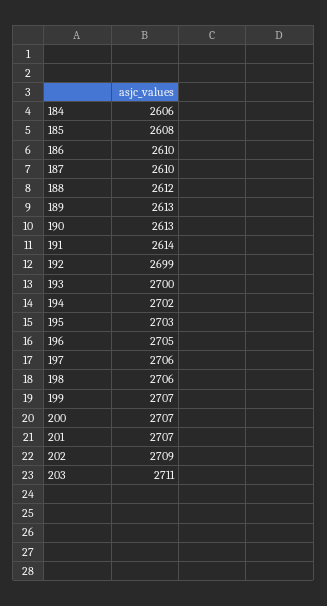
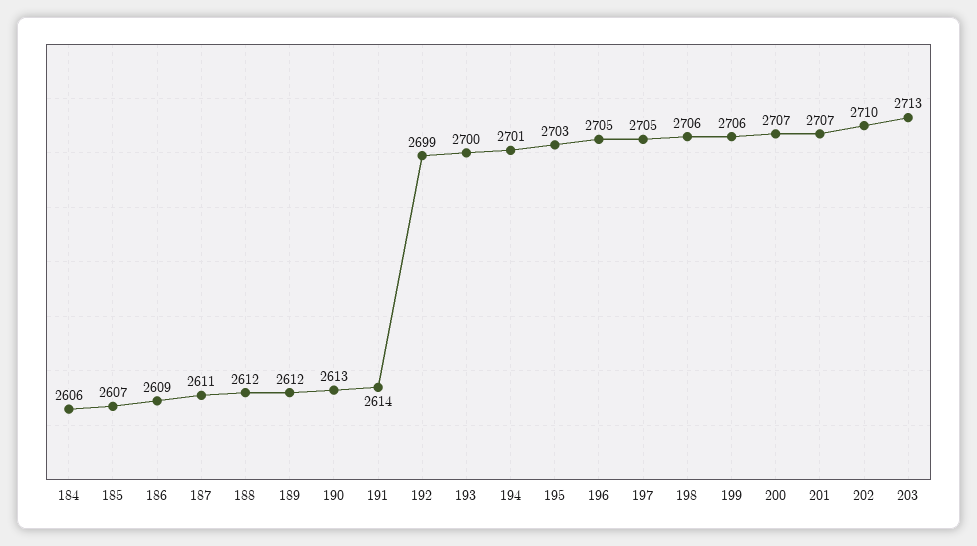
  {
    "184": 2606,
-   "185": 2608,
+   "185": 2607,
-   "186": 2610,
+   "186": 2609,
-   "187": 2610,
+   "187": 2611,
    "188": 2612,
-   "189": 2613,
+   "189": 2612,
    "190": 2613,
    "191": 2614,
    "192": 2699,
    "193": 2700,
-   "194": 2702,
+   "194": 2701,
    "195": 2703,
    "196": 2705,
-   "197": 2706,
+   "197": 2705,
    "198": 2706,
-   "199": 2707,
+   "199": 2706,
    "200": 2707,
    "201": 2707,
-   "202": 2709,
+   "202": 2710,
-   "203": 2711
+   "203": 2713
  }

